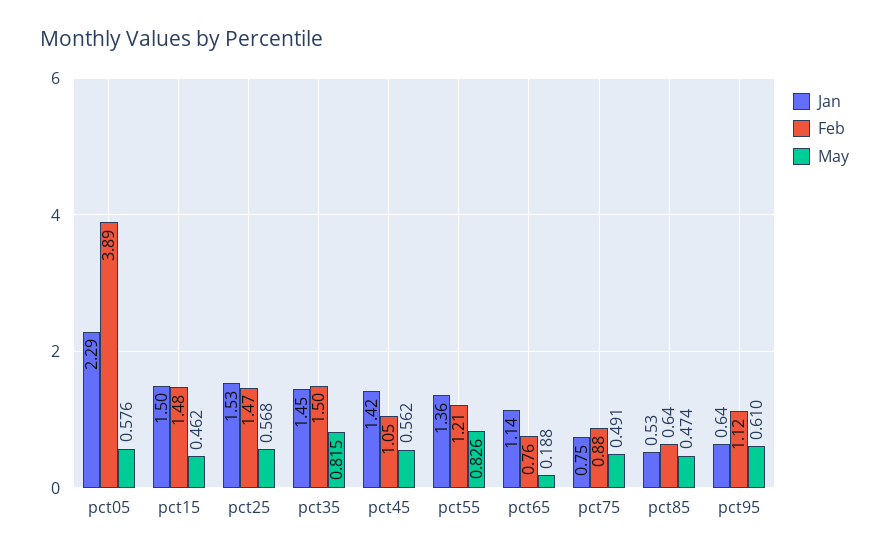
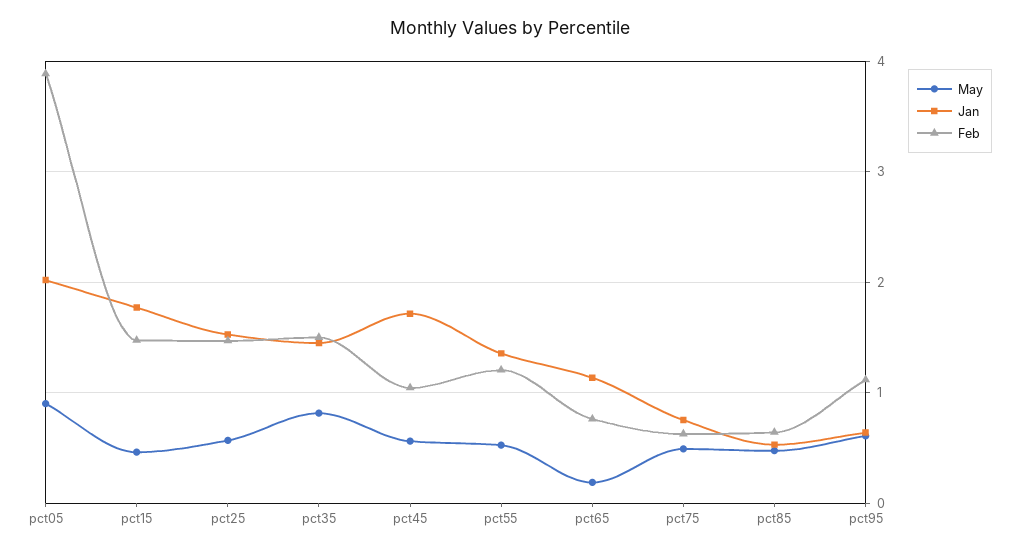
  {
    "Jan": {
-     "pct05": 2.29,
+     "pct05": 2,
-     "pct15": 1.5,
+     "pct15": 1.8,
      "pct25": 1.53,
      "pct35": 1.45,
-     "pct45": 1.42,
+     "pct45": 1.7,
      "pct55": 1.36,
      "pct65": 1.14,
      "pct75": 0.75,
      "pct85": 0.53,
      "pct95": 0.64
    },
    "Feb": {
      "pct05": 3.89,
      "pct15": 1.48,
      "pct25": 1.47,
      "pct35": 1.5,
      "pct45": 1.05,
      "pct55": 1.21,
      "pct65": 0.76,
-     "pct75": 0.88,
+     "pct75": 0.6,
      "pct85": 0.64,
      "pct95": 1.12
    },
    "May": {
-     "pct05": 0.576,
+     "pct05": 0.9,
      "pct15": 0.462,
      "pct25": 0.568,
      "pct35": 0.815,
      "pct45": 0.562,
-     "pct55": 0.826,
+     "pct55": 0.5,
      "pct65": 0.188,
      "pct75": 0.491,
      "pct85": 0.474,
      "pct95": 0.61
    }
  }

